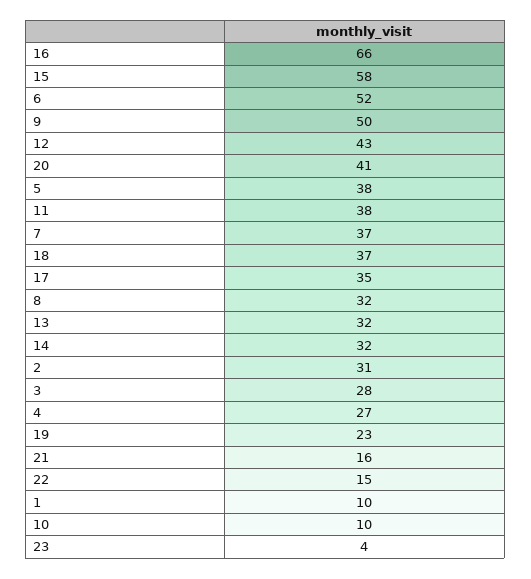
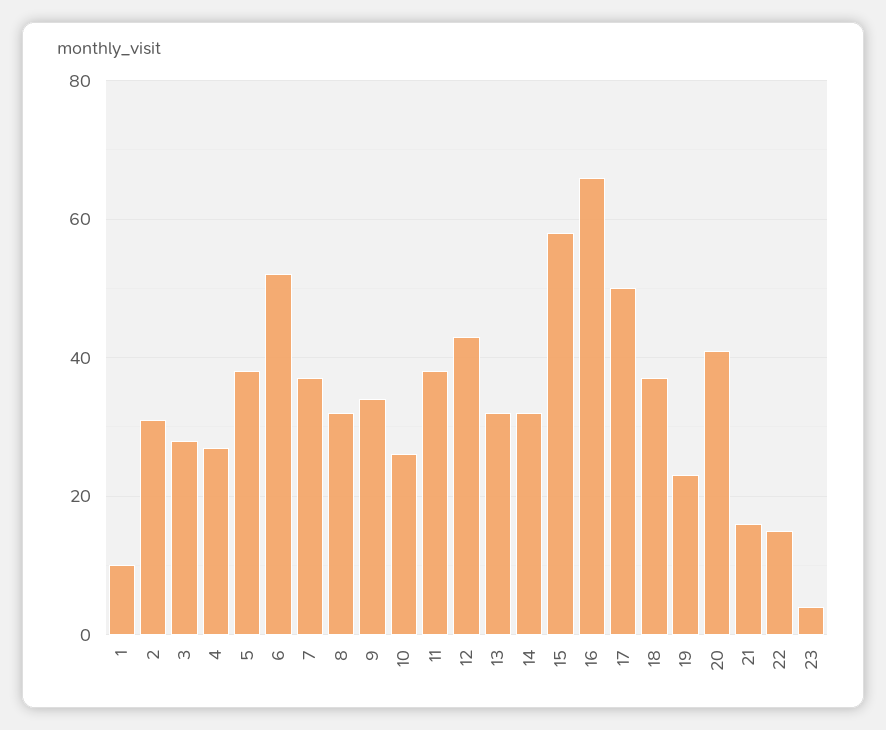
  {
    "16": 66,
    "15": 58,
    "6": 52,
-   "9": 50,
+   "9": 35,
    "12": 43,
    "20": 41,
    "5": 38,
    "11": 38,
    "7": 37,
    "18": 37,
-   "17": 35,
+   "17": 50,
    "8": 32,
    "13": 32,
    "14": 32,
    "2": 31,
    "3": 28,
    "4": 27,
    "19": 23,
    "21": 16,
    "22": 15,
    "1": 10,
-   "10": 10,
+   "10": 25,
    "23": 4
  }

